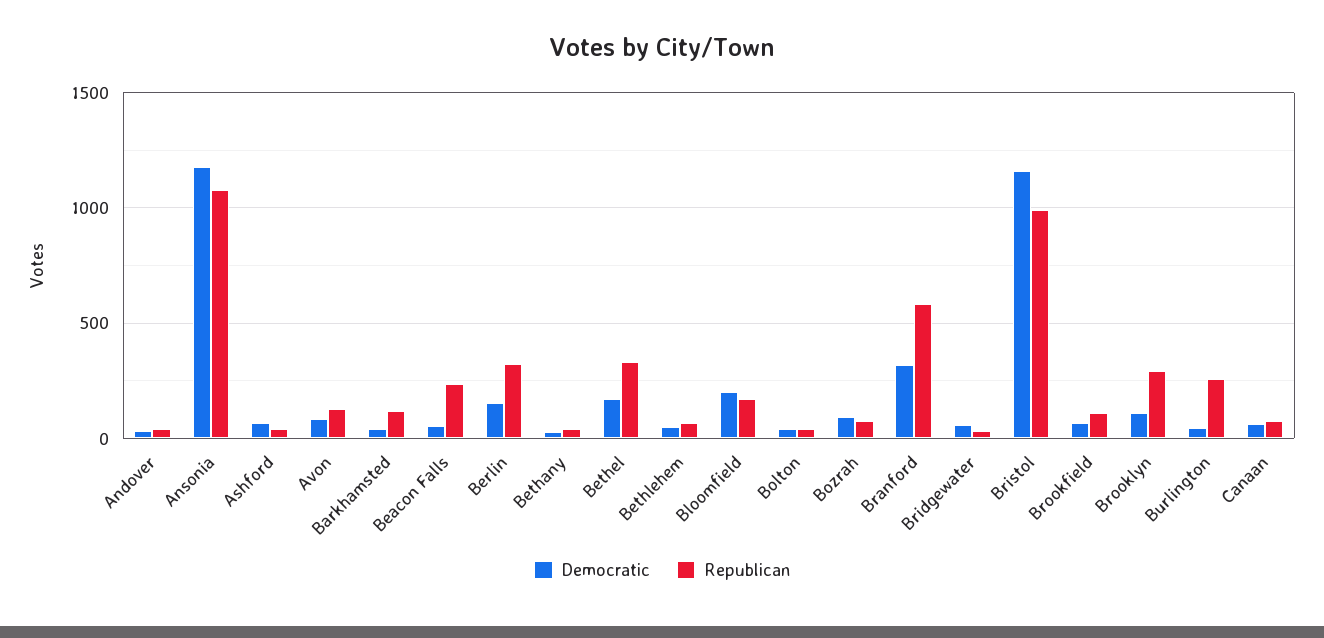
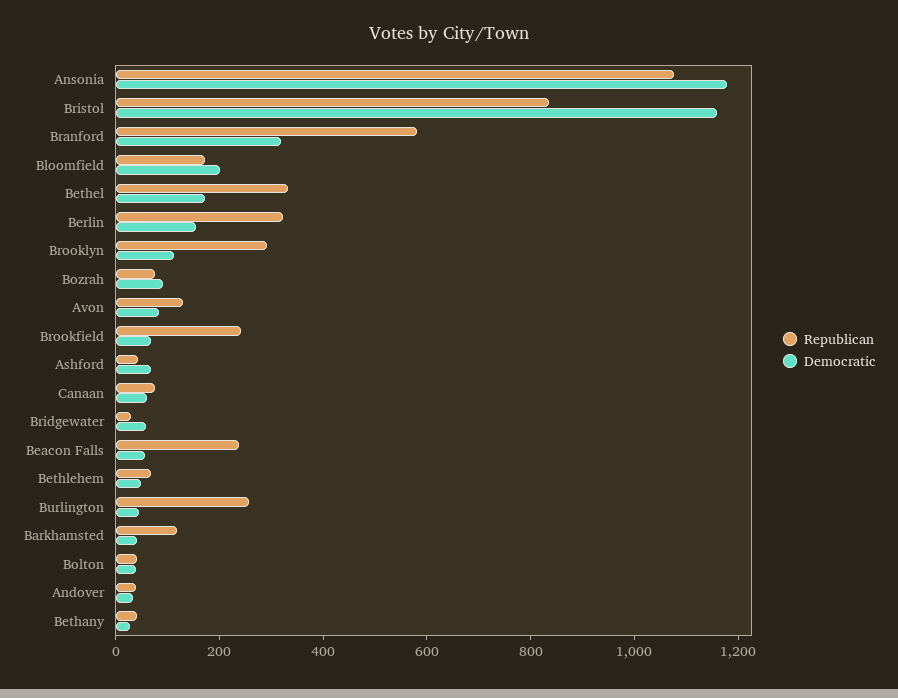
  {
    "Democratic": {
      "Andover": 50,
      "Ansonia": 1200,
      "Ashford": 50,
      "Avon": 100,
      "Barkhamsted": 50,
      "Beacon Falls": 50,
      "Berlin": 150,
      "Bethany": 50,
      "Bethel": 150,
      "Bethlehem": 50,
      "Bloomfield": 200,
      "Bolton": 50,
      "Bozrah": 100,
      "Branford": 300,
      "Bridgewater": 50,
      "Bristol": 1150,
      "Brookfield": 50,
      "Brooklyn": 100,
      "Burlington": 50,
      "Canaan": 50
    },
    "Republican": {
      "Andover": 50,
      "Ansonia": 1100,
      "Ashford": 50,
      "Avon": 150,
      "Barkhamsted": 100,
      "Beacon Falls": 250,
      "Berlin": 300,
      "Bethany": 50,
      "Bethel": 350,
      "Bethlehem": 50,
      "Bloomfield": 150,
      "Bolton": 50,
      "Bozrah": 100,
      "Branford": 600,
      "Bridgewater": 50,
-     "Bristol": 1000,
+     "Bristol": 850,
-     "Brookfield": 100,
+     "Brookfield": 250,
      "Brooklyn": 300,
      "Burlington": 250,
      "Canaan": 100
    }
  }

